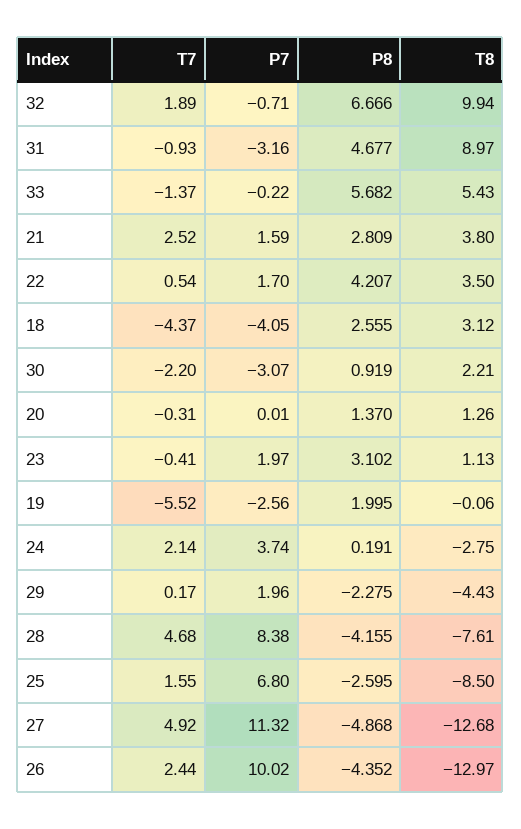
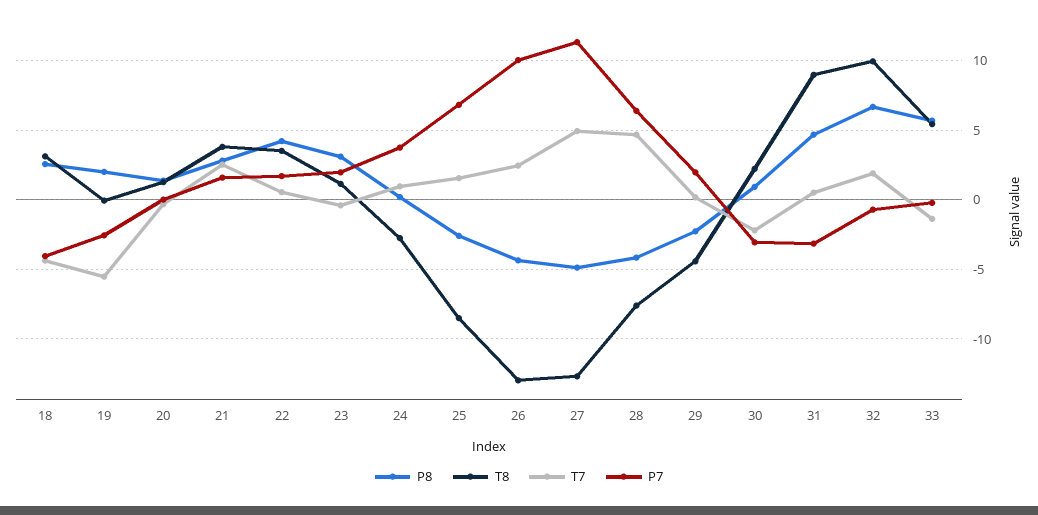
  {
    "T7": {
      "32": 1.89,
-     "31": -0.93,
+     "31": 0.5,
      "33": -1.37,
      "21": 2.52,
      "22": 0.54,
      "18": -4.37,
      "30": -2.2,
      "20": -0.31,
      "23": -0.41,
      "19": -5.52,
-     "24": 2.14,
+     "24": 1,
      "29": 0.17,
      "28": 4.68,
      "25": 1.55,
      "27": 4.92,
      "26": 2.44
    },
    "P7": {
      "32": -0.71,
      "31": -3.16,
      "33": -0.22,
      "21": 1.59,
      "22": 1.7,
      "18": -4.05,
      "30": -3.07,
      "20": 0.01,
      "23": 1.97,
      "19": -2.56,
      "24": 3.74,
      "29": 1.96,
-     "28": 8.38,
+     "28": 6.5,
      "25": 6.8,
      "27": 11.32,
      "26": 10.02
    },
    "P8": {
      "32": 6.666,
      "31": 4.677,
      "33": 5.682,
      "21": 2.809,
      "22": 4.207,
      "18": 2.555,
      "30": 0.919,
      "20": 1.37,
      "23": 3.102,
      "19": 1.995,
      "24": 0.191,
      "29": -2.275,
      "28": -4.155,
      "25": -2.595,
      "27": -4.868,
      "26": -4.352
    },
    "T8": {
      "32": 9.94,
      "31": 8.97,
      "33": 5.43,
      "21": 3.8,
      "22": 3.5,
      "18": 3.12,
      "30": 2.21,
      "20": 1.26,
      "23": 1.13,
      "19": -0.06,
      "24": -2.75,
      "29": -4.43,
      "28": -7.61,
      "25": -8.5,
      "27": -12.68,
      "26": -12.97
    }
  }

